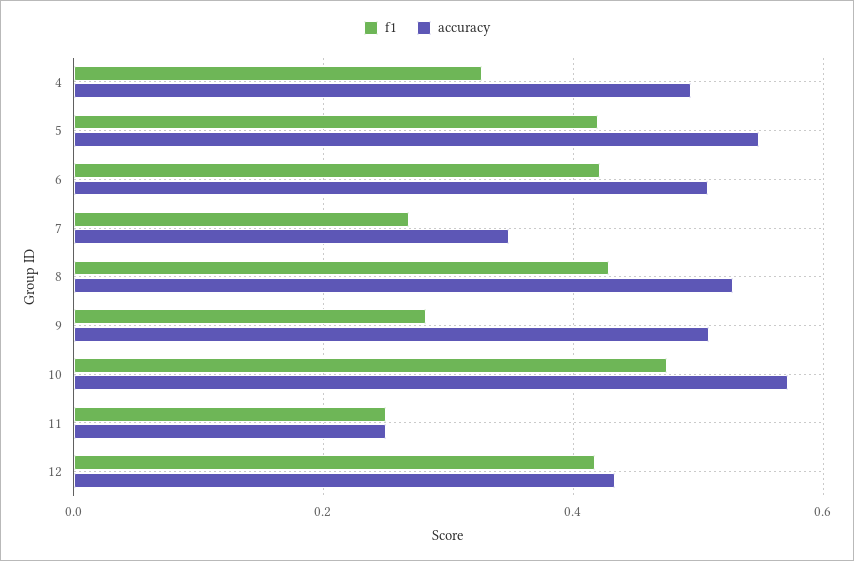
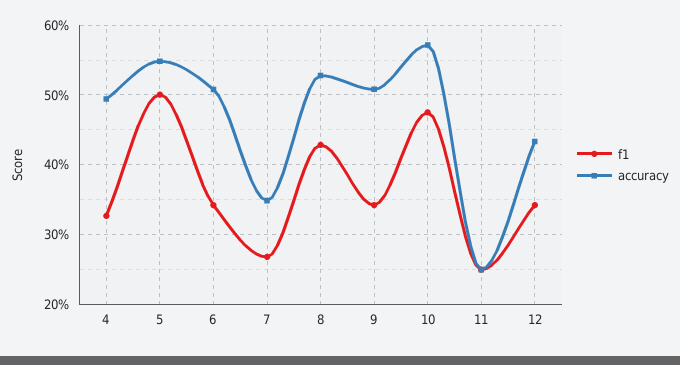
  {
    "f1": {
      "4": 0.33,
-     "5": 0.42,
+     "5": 0.5,
-     "6": 0.42,
+     "6": 0.34,
      "7": 0.27,
      "8": 0.43,
-     "9": 0.28,
+     "9": 0.34,
      "10": 0.48,
      "11": 0.25,
-     "12": 0.42
+     "12": 0.34
    },
    "accuracy": {
      "4": 0.49,
      "5": 0.55,
      "6": 0.51,
      "7": 0.35,
      "8": 0.53,
      "9": 0.51,
      "10": 0.57,
      "11": 0.25,
      "12": 0.43
    }
  }

